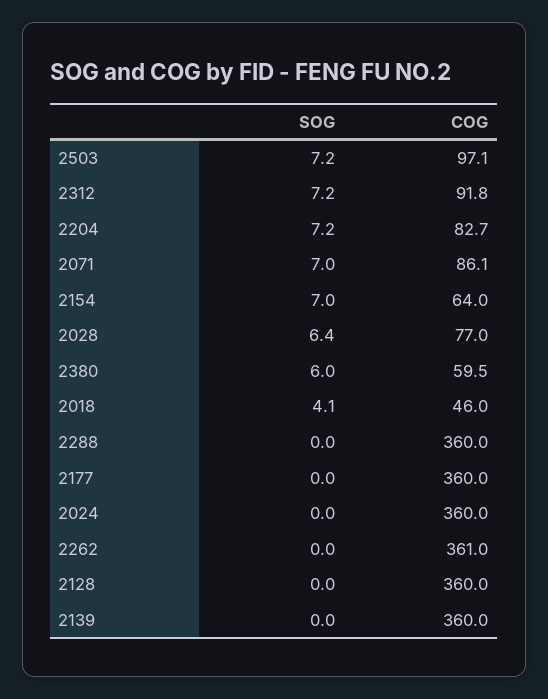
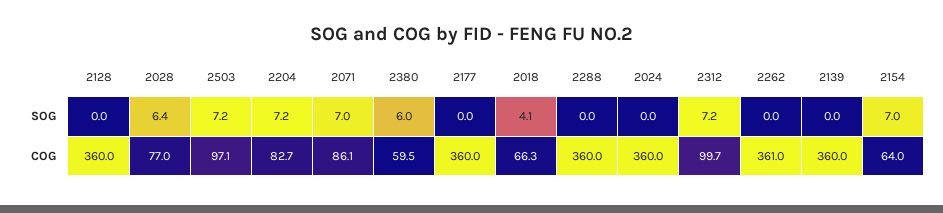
  {
    "SOG": {
      "2503": 7.2,
      "2312": 7.2,
      "2204": 7.2,
      "2071": 7,
      "2154": 7,
      "2028": 6.4,
      "2380": 6,
      "2018": 4.1,
      "2288": 0,
      "2177": 0,
      "2024": 0,
      "2262": 0,
      "2128": 0,
      "2139": 0
    },
    "COG": {
      "2503": 97.1,
-     "2312": 91.8,
+     "2312": 99.7,
      "2204": 82.7,
      "2071": 86.1,
      "2154": 64,
      "2028": 77,
      "2380": 59.5,
-     "2018": 46,
+     "2018": 66.3,
      "2288": 360,
      "2177": 360,
      "2024": 360,
      "2262": 361,
      "2128": 360,
      "2139": 360
    }
  }

